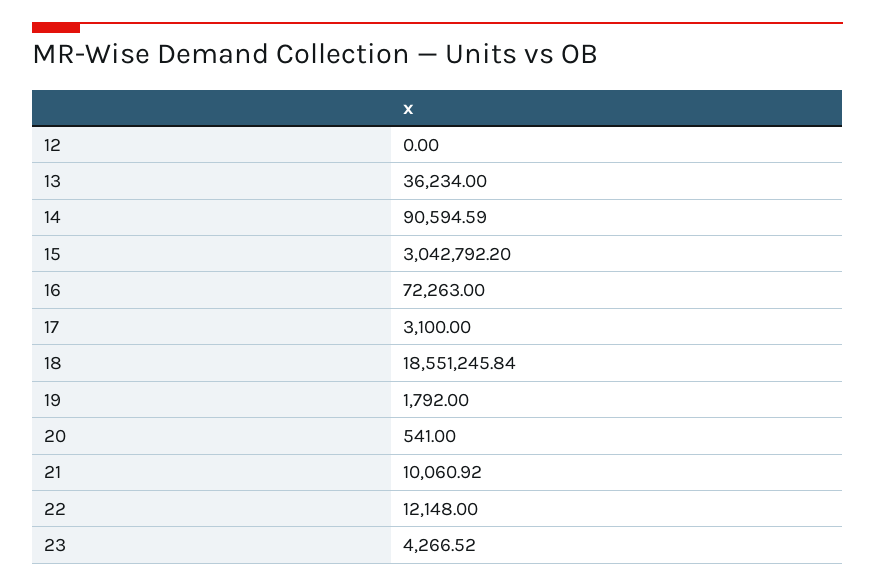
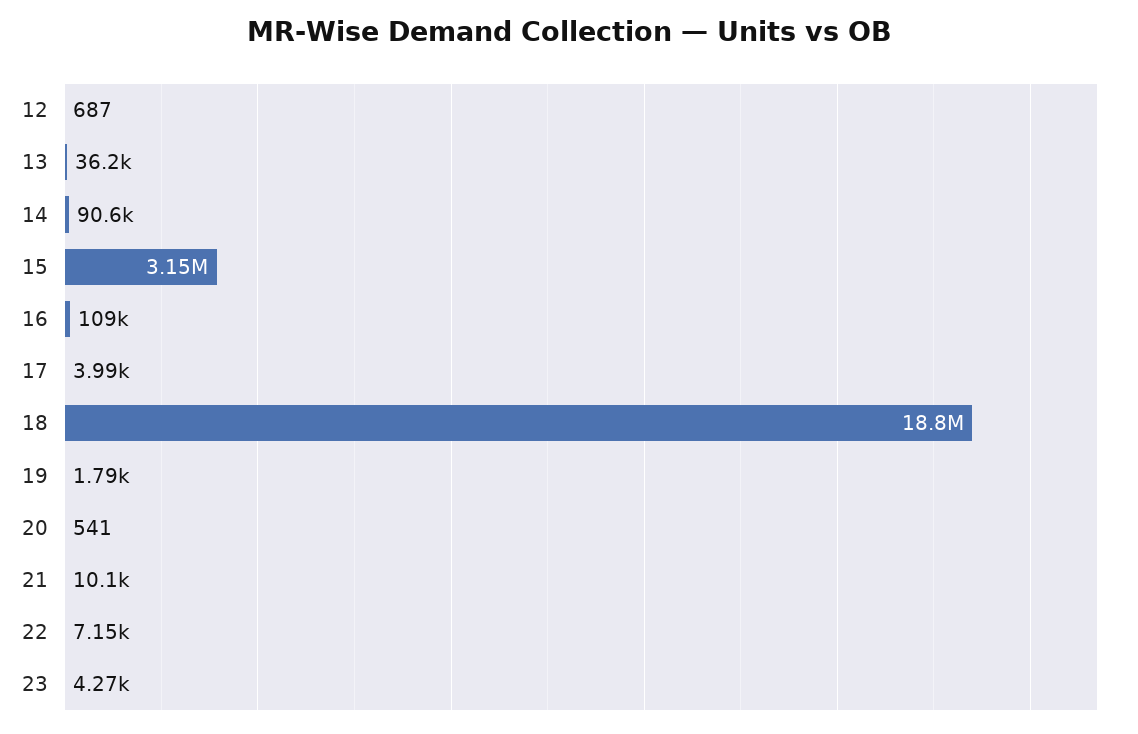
  {
-   "12": 0,
+   "12": 687,
    "13": 36234,
    "14": 90594.59,
-   "15": 3042792.2,
+   "15": 3150000,
-   "16": 72263,
+   "16": 109000,
-   "17": 3100,
+   "17": 3990,
-   "18": 18551245.84,
+   "18": 18800000,
    "19": 1792,
    "20": 541,
    "21": 10060.92,
-   "22": 12148,
+   "22": 7150,
    "23": 4266.52
  }

